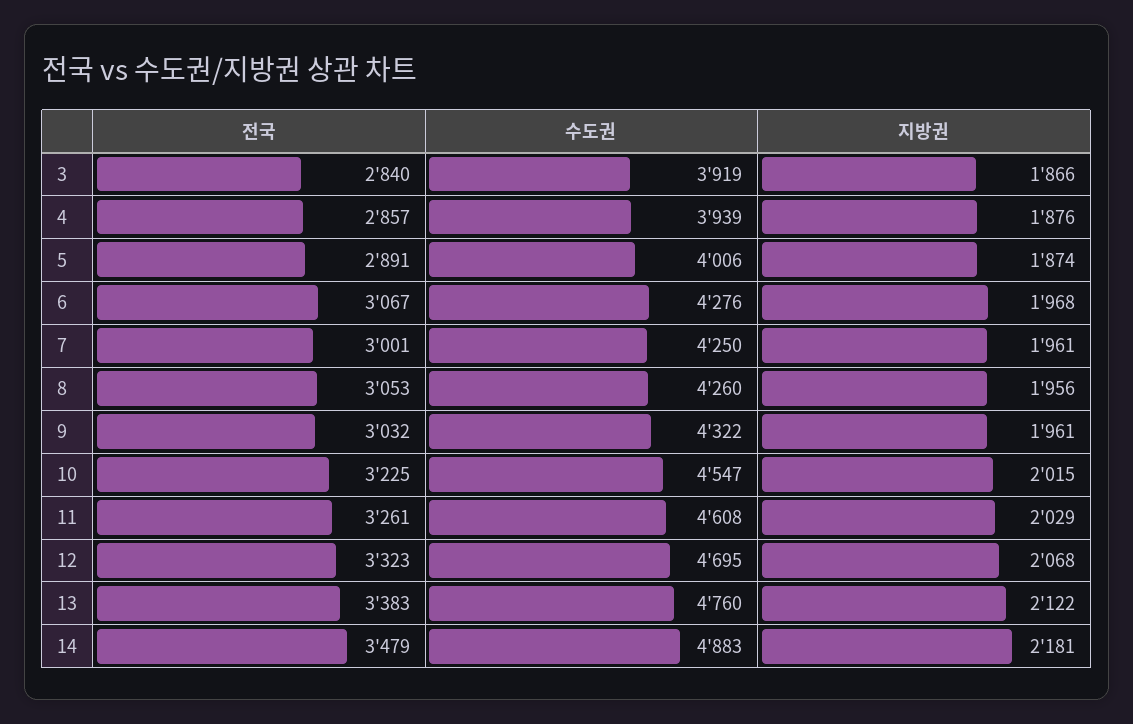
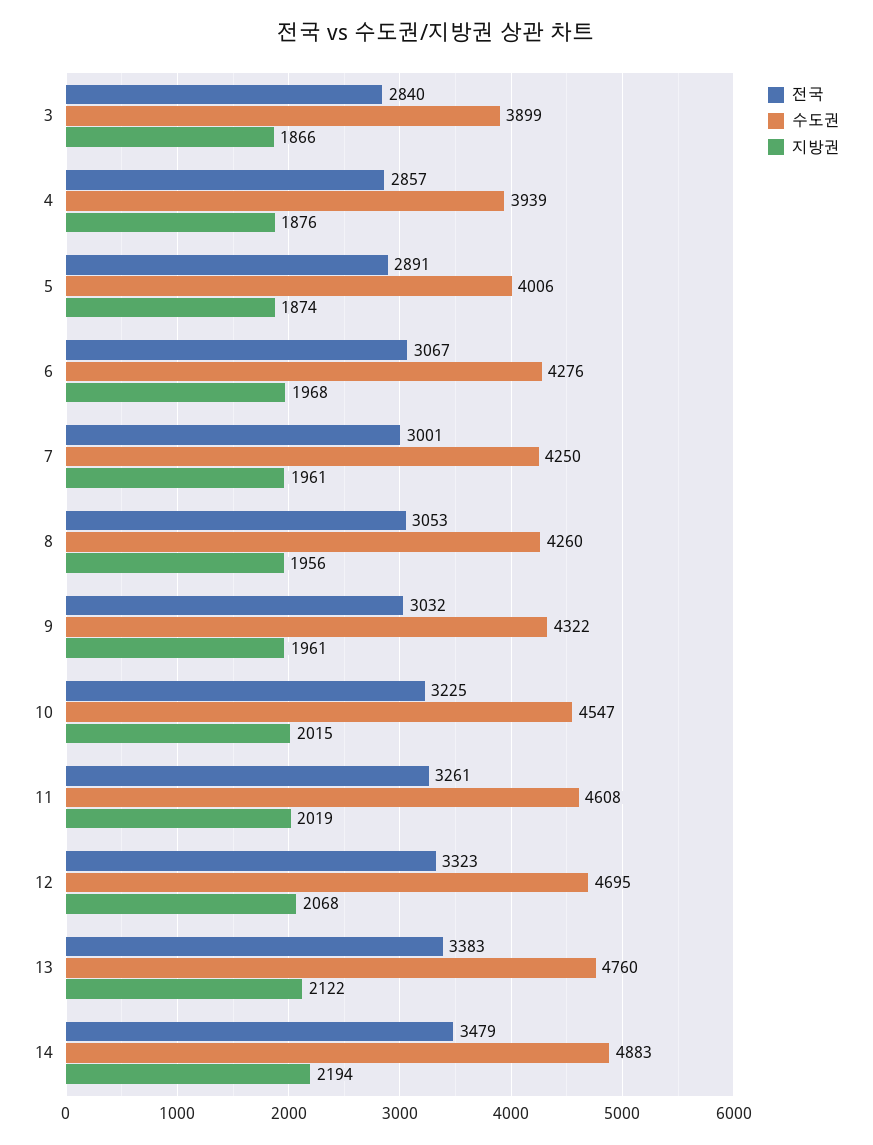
  {
    "전국": {
      "3": 2840,
      "4": 2857,
      "5": 2891,
      "6": 3067,
      "7": 3001,
      "8": 3053,
      "9": 3032,
      "10": 3225,
      "11": 3261,
      "12": 3323,
      "13": 3383,
      "14": 3479
    },
    "수도권": {
-     "3": 3919,
+     "3": 3899,
      "4": 3939,
      "5": 4006,
      "6": 4276,
      "7": 4250,
      "8": 4260,
      "9": 4322,
      "10": 4547,
      "11": 4608,
      "12": 4695,
      "13": 4760,
      "14": 4883
    },
    "지방권": {
      "3": 1866,
      "4": 1876,
      "5": 1874,
      "6": 1968,
      "7": 1961,
      "8": 1956,
      "9": 1961,
      "10": 2015,
-     "11": 2029,
+     "11": 2019,
      "12": 2068,
      "13": 2122,
-     "14": 2181
+     "14": 2194
    }
  }

